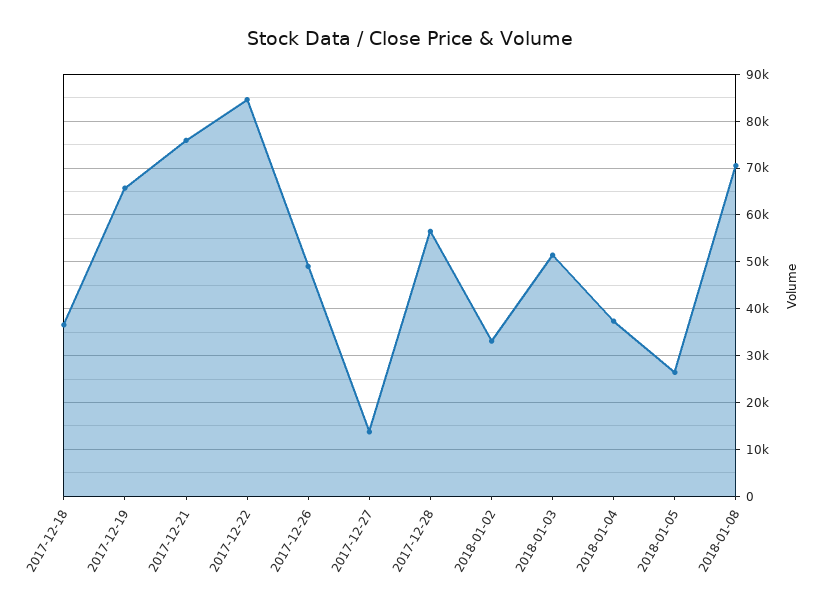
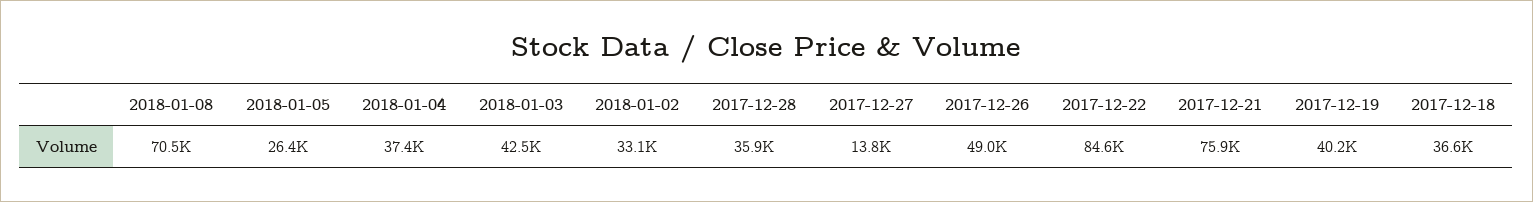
  {
    "2017-12-18": 36600,
-   "2017-12-19": 66000,
+   "2017-12-19": 40200,
    "2017-12-21": 75900,
    "2017-12-22": 84600,
    "2017-12-26": 49000,
    "2017-12-27": 13800,
-   "2017-12-28": 56000,
+   "2017-12-28": 35900,
    "2018-01-02": 33100,
-   "2018-01-03": 52000,
+   "2018-01-03": 42500,
    "2018-01-04": 37400,
    "2018-01-05": 26400,
    "2018-01-08": 70500
  }

